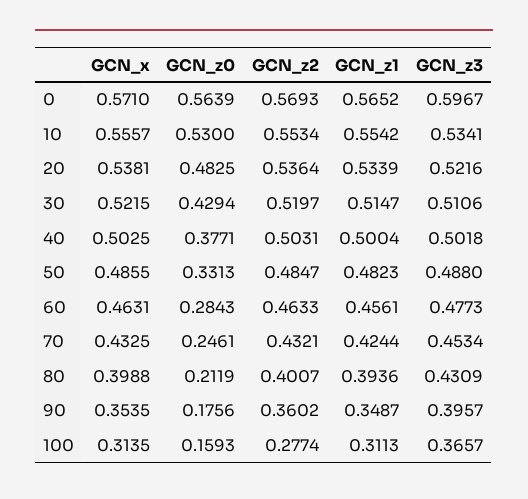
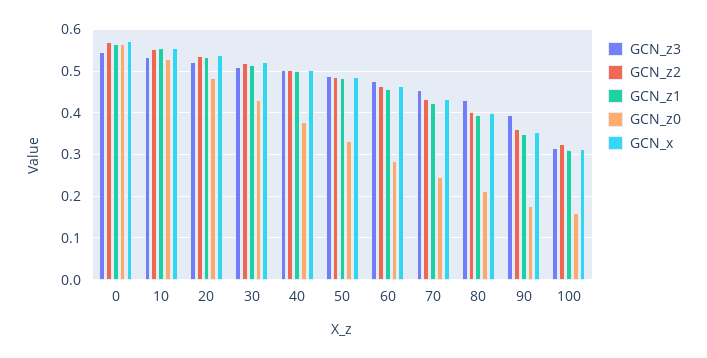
  {
    "GCN_x": {
      "0": 0.571,
      "10": 0.5557,
      "20": 0.5381,
      "30": 0.5215,
      "40": 0.5025,
      "50": 0.4855,
      "60": 0.4631,
      "70": 0.4325,
      "80": 0.3988,
      "90": 0.3535,
      "100": 0.3135
    },
    "GCN_z0": {
      "0": 0.5639,
      "10": 0.53,
      "20": 0.4825,
      "30": 0.4294,
      "40": 0.3771,
      "50": 0.3313,
      "60": 0.2843,
      "70": 0.2461,
      "80": 0.2119,
      "90": 0.1756,
      "100": 0.1593
    },
    "GCN_z2": {
      "0": 0.5693,
      "10": 0.5534,
      "20": 0.5364,
      "30": 0.5197,
      "40": 0.5031,
      "50": 0.4847,
      "60": 0.4633,
      "70": 0.4321,
      "80": 0.4007,
      "90": 0.3602,
-     "100": 0.2774
+     "100": 0.32
    },
    "GCN_z1": {
      "0": 0.5652,
      "10": 0.5542,
      "20": 0.5339,
      "30": 0.5147,
      "40": 0.5004,
      "50": 0.4823,
      "60": 0.4561,
      "70": 0.4244,
      "80": 0.3936,
      "90": 0.3487,
      "100": 0.3113
    },
    "GCN_z3": {
-     "0": 0.5967,
+     "0": 0.54,
      "10": 0.5341,
      "20": 0.5216,
      "30": 0.5106,
      "40": 0.5018,
      "50": 0.488,
      "60": 0.4773,
      "70": 0.4534,
      "80": 0.4309,
      "90": 0.3957,
-     "100": 0.3657
+     "100": 0.32
    }
  }

